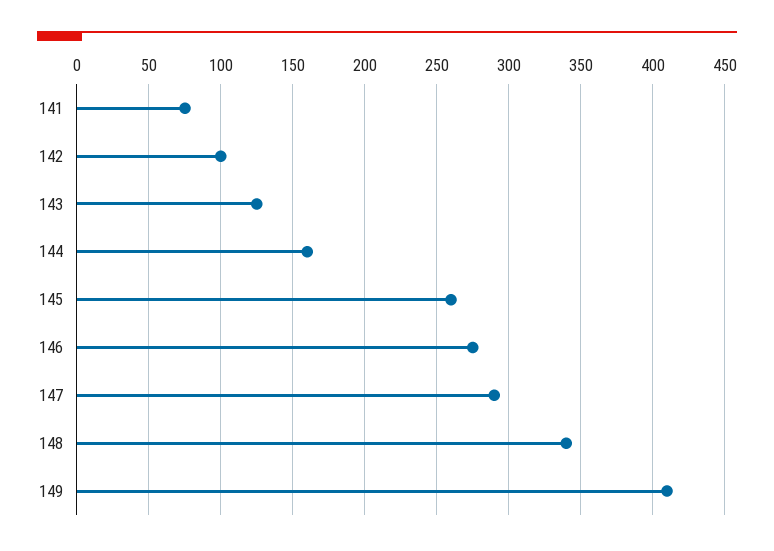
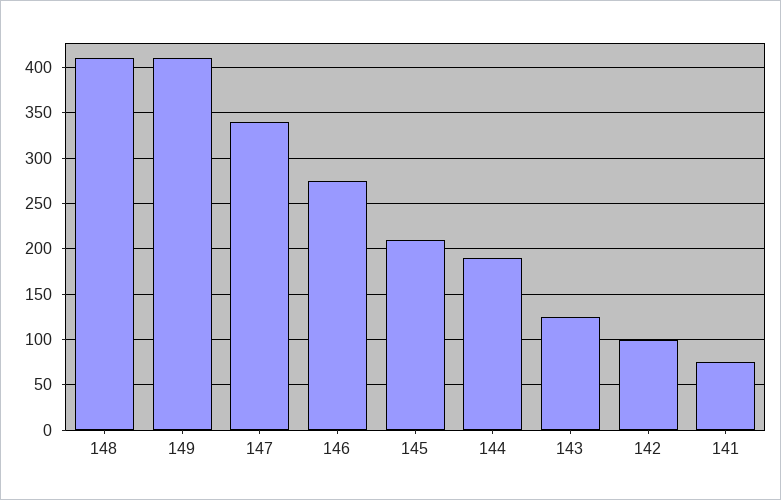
  {
    "141": 75,
    "142": 100,
    "143": 125,
-   "144": 160,
+   "144": 190,
-   "145": 260,
+   "145": 210,
    "146": 275,
-   "147": 290,
+   "147": 340,
-   "148": 340,
+   "148": 410,
    "149": 410
  }

